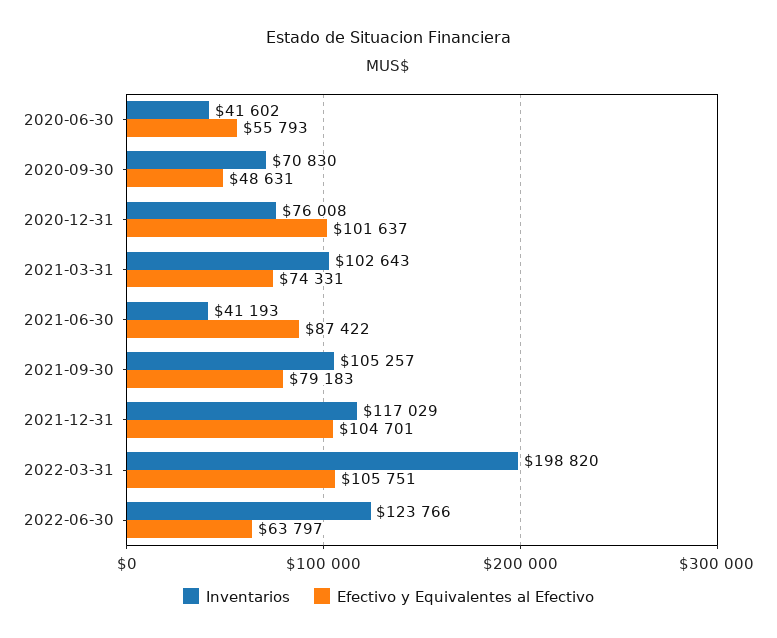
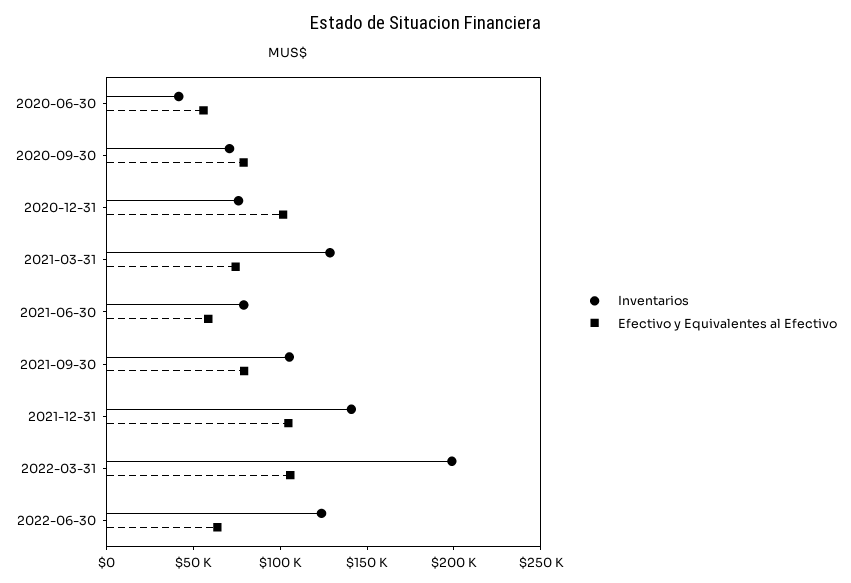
  {
    "Inventarios": {
      "2020-06-30": 41602,
      "2020-09-30": 70830,
      "2020-12-31": 76008,
-     "2021-03-31": 102643,
+     "2021-03-31": 130000,
-     "2021-06-30": 41193,
+     "2021-06-30": 80000,
      "2021-09-30": 105257,
-     "2021-12-31": 117029,
+     "2021-12-31": 140000,
      "2022-03-31": 198820,
      "2022-06-30": 123766
    },
    "Efectivo y Equivalentes al Efectivo": {
      "2020-06-30": 55793,
-     "2020-09-30": 48631,
+     "2020-09-30": 80000,
      "2020-12-31": 101637,
      "2021-03-31": 74331,
-     "2021-06-30": 87422,
+     "2021-06-30": 60000,
      "2021-09-30": 79183,
      "2021-12-31": 104701,
      "2022-03-31": 105751,
      "2022-06-30": 63797
    }
  }

